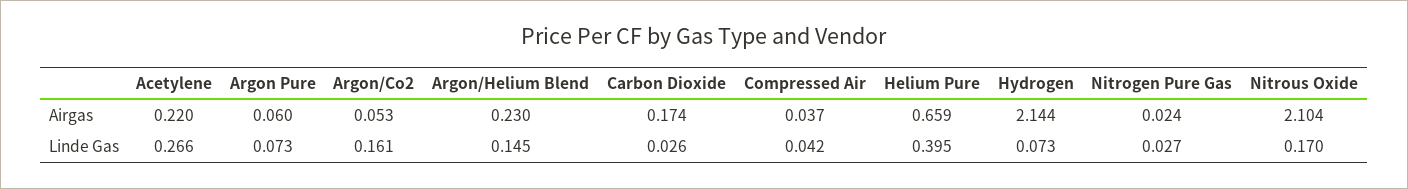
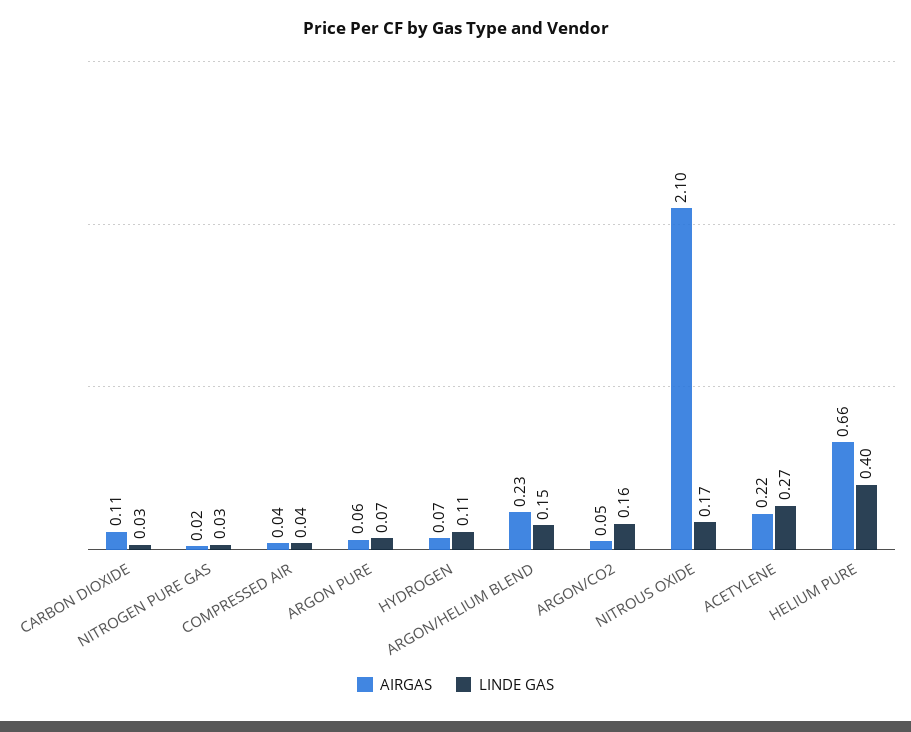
  {
    "Airgas": {
      "Acetylene": 0.22,
      "Argon Pure": 0.06,
      "Argon/Co2": 0.053,
      "Argon/Helium Blend": 0.23,
-     "Carbon Dioxide": 0.174,
+     "Carbon Dioxide": 0.11,
      "Compressed Air": 0.037,
      "Helium Pure": 0.659,
-     "Hydrogen": 2.144,
+     "Hydrogen": 0.07,
      "Nitrogen Pure Gas": 0.024,
      "Nitrous Oxide": 2.104
    },
    "Linde Gas": {
      "Acetylene": 0.266,
      "Argon Pure": 0.073,
      "Argon/Co2": 0.161,
      "Argon/Helium Blend": 0.145,
      "Carbon Dioxide": 0.026,
      "Compressed Air": 0.042,
      "Helium Pure": 0.395,
-     "Hydrogen": 0.073,
+     "Hydrogen": 0.11,
      "Nitrogen Pure Gas": 0.027,
      "Nitrous Oxide": 0.17
    }
  }

